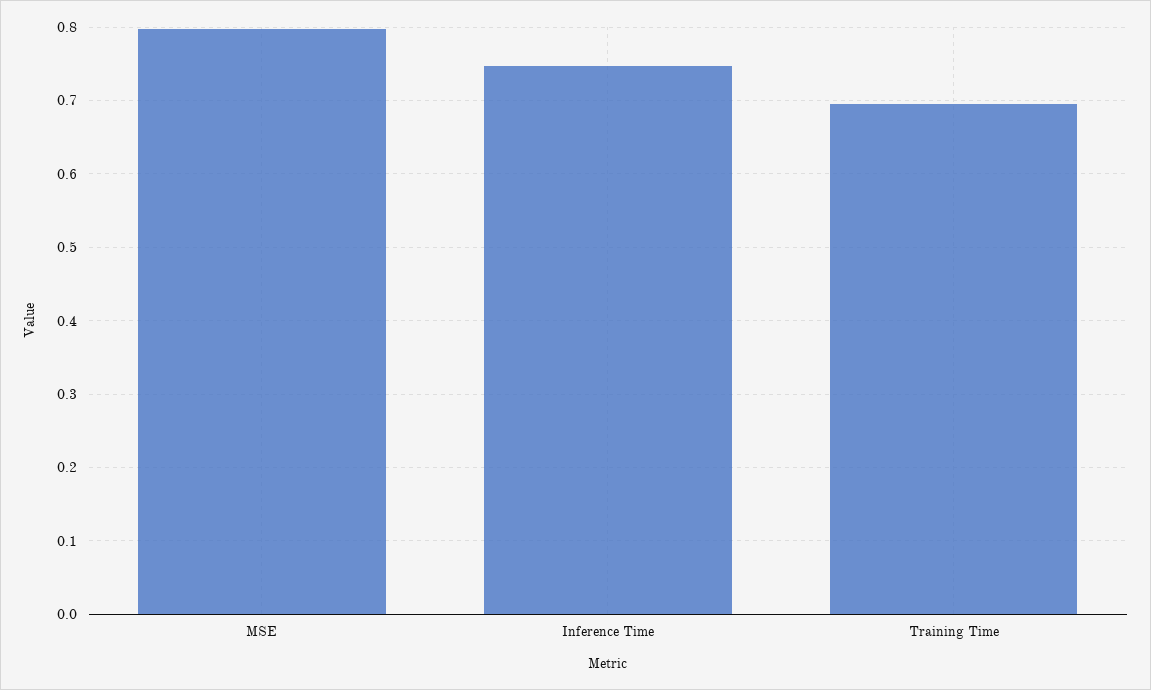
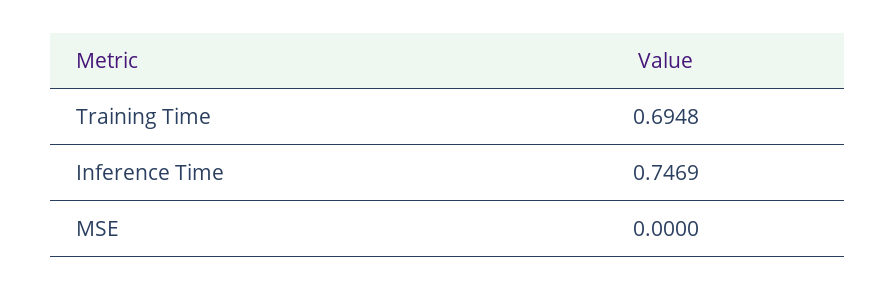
  {
-   "MSE": 0.8,
+   "MSE": 0,
    "Inference Time": 0.7469,
    "Training Time": 0.6948
  }

